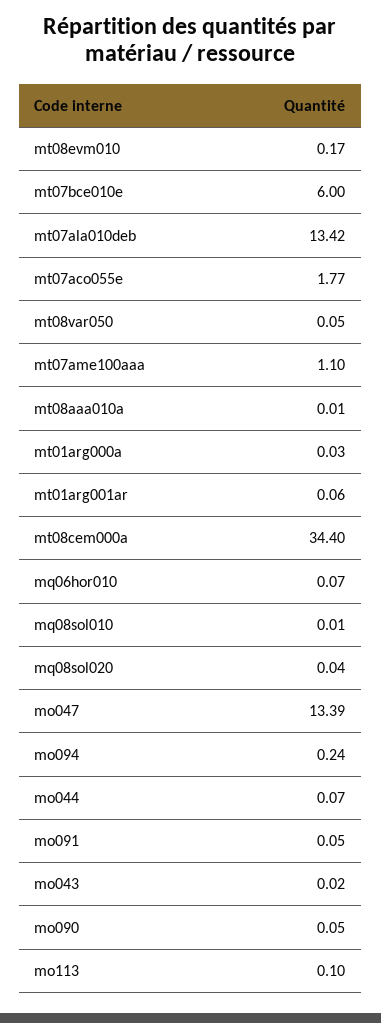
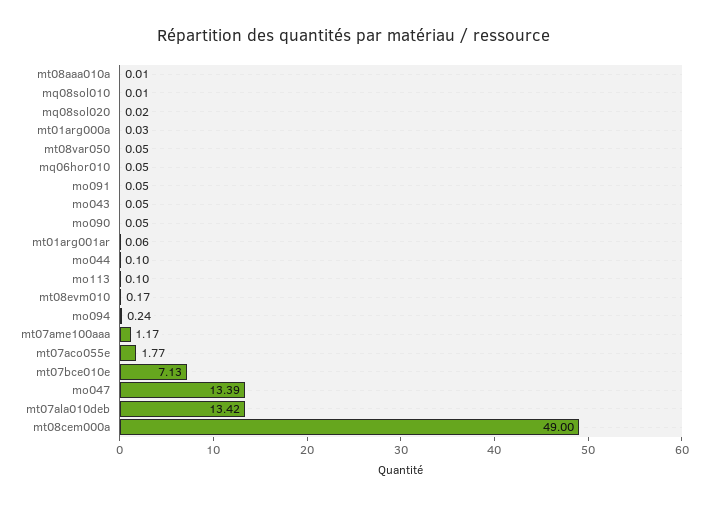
  {
    "mt08evm010": 0.17,
-   "mt07bce010e": 6,
+   "mt07bce010e": 7.13,
    "mt07ala010deb": 13.42,
    "mt07aco055e": 1.77,
    "mt08var050": 0.05,
-   "mt07ame100aaa": 1.1,
+   "mt07ame100aaa": 1.17,
    "mt08aaa010a": 0.01,
    "mt01arg000a": 0.03,
    "mt01arg001ar": 0.06,
-   "mt08cem000a": 34.4,
+   "mt08cem000a": 49,
-   "mq06hor010": 0.07,
+   "mq06hor010": 0.05,
    "mq08sol010": 0.01,
-   "mq08sol020": 0.04,
+   "mq08sol020": 0.02,
    "mo047": 13.39,
    "mo094": 0.24,
-   "mo044": 0.07,
+   "mo044": 0.1,
    "mo091": 0.05,
-   "mo043": 0.02,
+   "mo043": 0.05,
    "mo090": 0.05,
    "mo113": 0.1
  }

